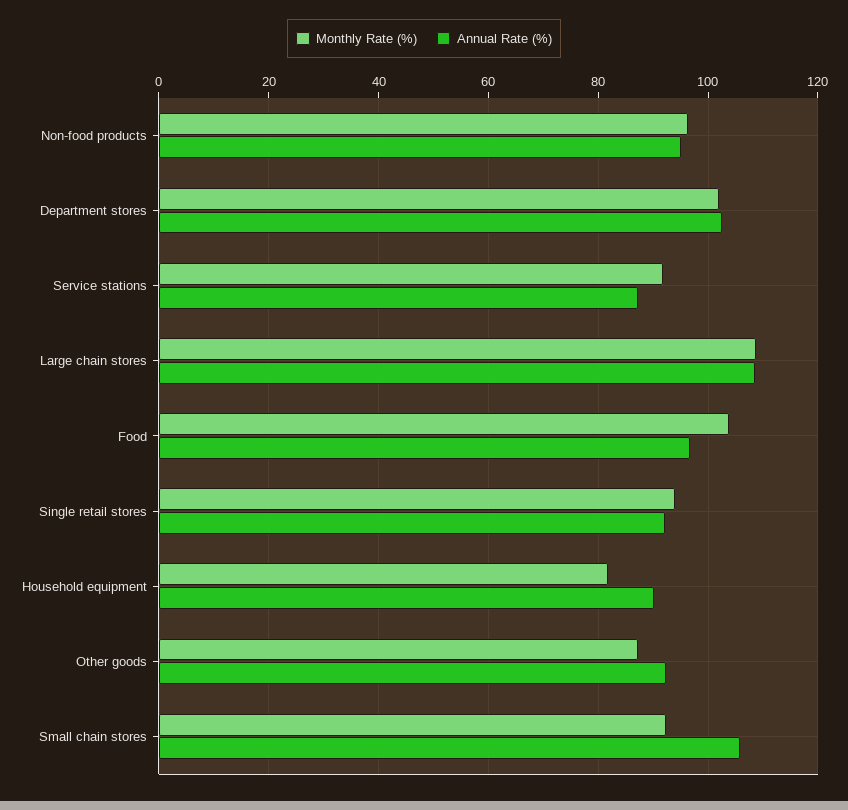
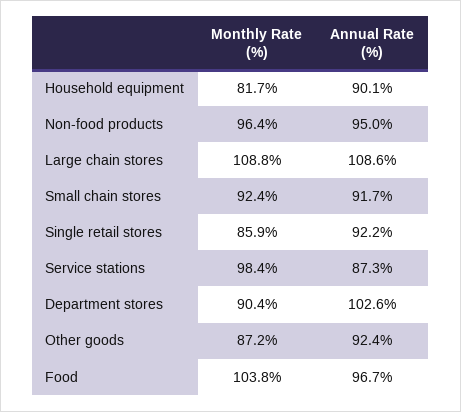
  {
    "Monthly Rate (%)": {
      "Non-food products": 96.4,
-     "Department stores": 102,
+     "Department stores": 90.4,
-     "Service stations": 92,
+     "Service stations": 98.4,
      "Large chain stores": 108.8,
      "Food": 103.8,
-     "Single retail stores": 94,
+     "Single retail stores": 85.9,
      "Household equipment": 81.7,
      "Other goods": 87.2,
      "Small chain stores": 92.4
    },
    "Annual Rate (%)": {
      "Non-food products": 95,
      "Department stores": 102.6,
      "Service stations": 87.3,
      "Large chain stores": 108.6,
      "Food": 96.7,
      "Single retail stores": 92.2,
      "Household equipment": 90.1,
      "Other goods": 92.4,
-     "Small chain stores": 106
+     "Small chain stores": 91.7
    }
  }

